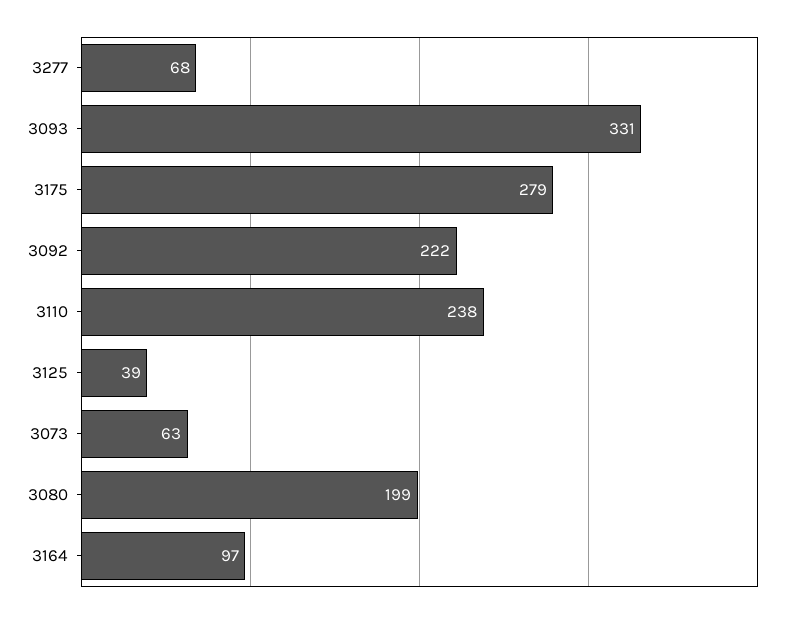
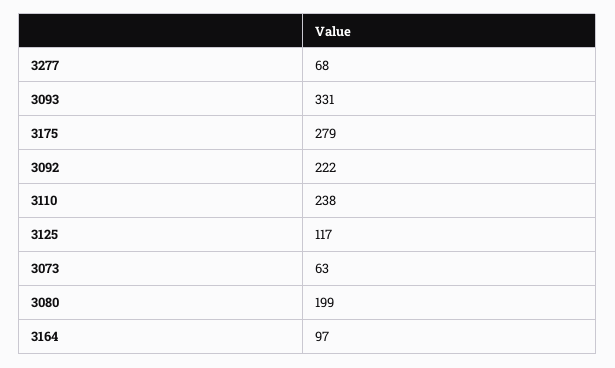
  {
    "3277": 68,
    "3093": 331,
    "3175": 279,
    "3092": 222,
    "3110": 238,
-   "3125": 39,
+   "3125": 117,
    "3073": 63,
    "3080": 199,
    "3164": 97
  }

